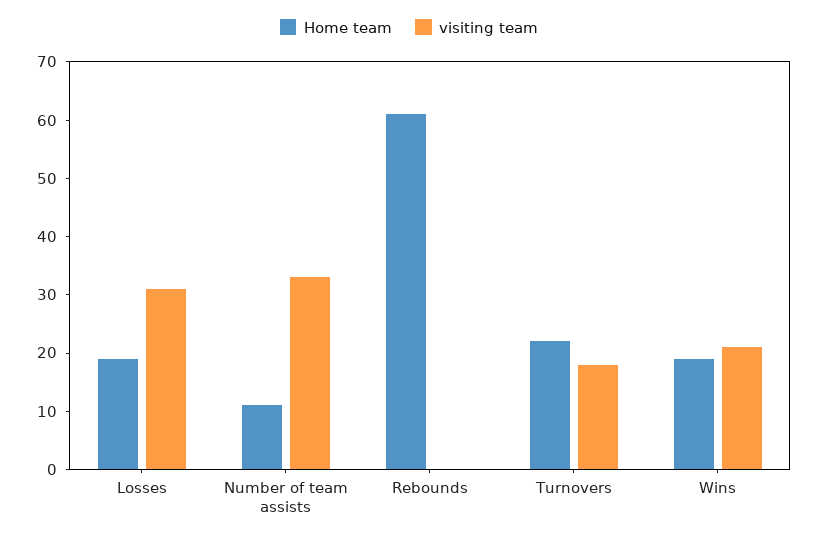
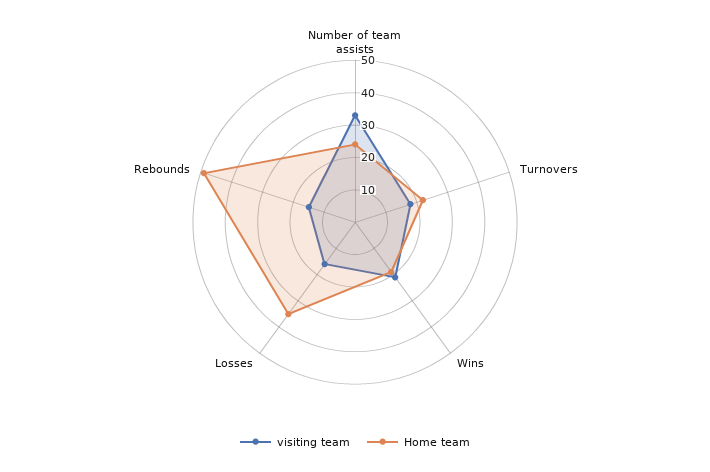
  {
    "Home team": {
-     "Losses": 20,
+     "Losses": 35,
-     "Number of team assists": 10,
+     "Number of team assists": 25,
-     "Rebounds": 60,
+     "Rebounds": 50,
      "Turnovers": 20,
      "Wins": 20
    },
    "visiting team": {
-     "Losses": 30,
+     "Losses": 15,
      "Number of team assists": 35,
-     "Rebounds": 0,
+     "Rebounds": 15,
      "Turnovers": 20,
      "Wins": 20
    }
  }

